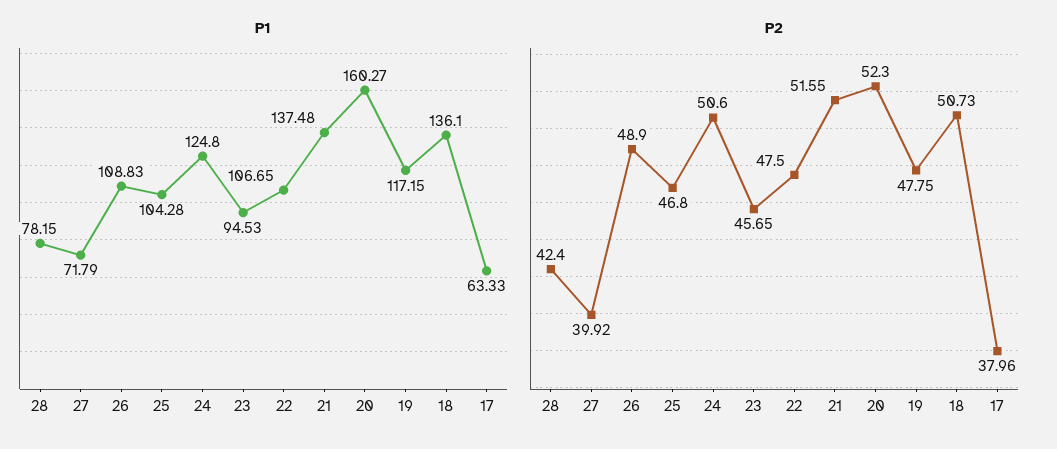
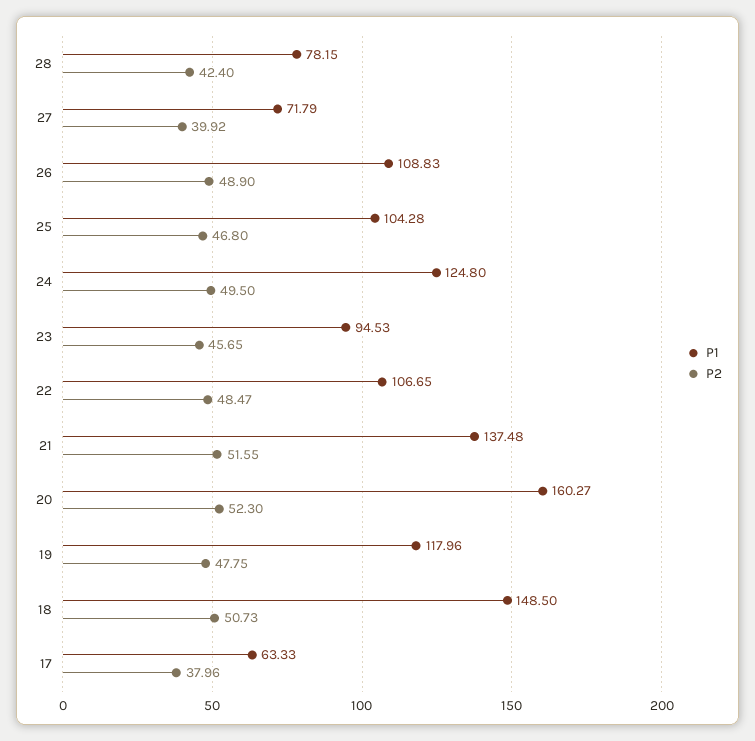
  {
    "P1": {
      "28": 78.15,
      "27": 71.79,
      "26": 108.83,
      "25": 104.28,
      "24": 124.8,
      "23": 94.53,
      "22": 106.65,
      "21": 137.48,
      "20": 160.27,
-     "19": 117.15,
+     "19": 117.96,
-     "18": 136.1,
+     "18": 148.5,
      "17": 63.33
    },
    "P2": {
      "28": 42.4,
      "27": 39.92,
      "26": 48.9,
      "25": 46.8,
-     "24": 50.6,
+     "24": 49.5,
      "23": 45.65,
-     "22": 47.5,
+     "22": 48.47,
      "21": 51.55,
      "20": 52.3,
      "19": 47.75,
      "18": 50.73,
      "17": 37.96
    }
  }

